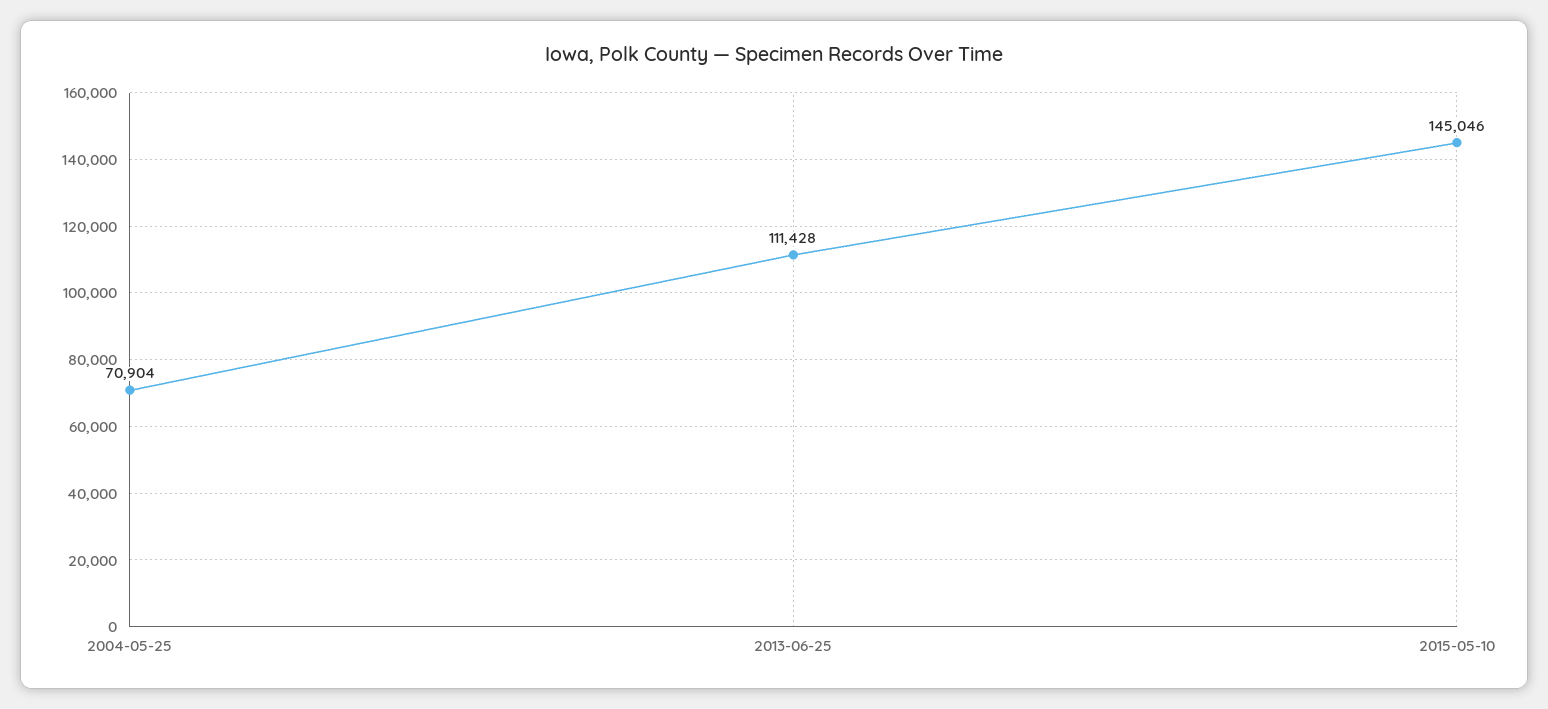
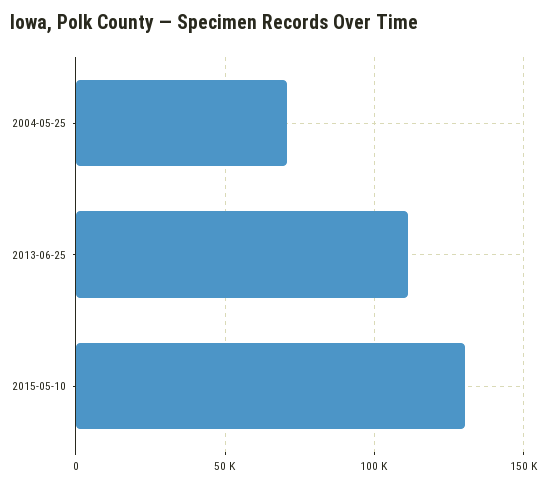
  {
    "2004-05-25": 70904,
    "2013-06-25": 111428,
-   "2015-05-10": 145046
+   "2015-05-10": 130000
  }

